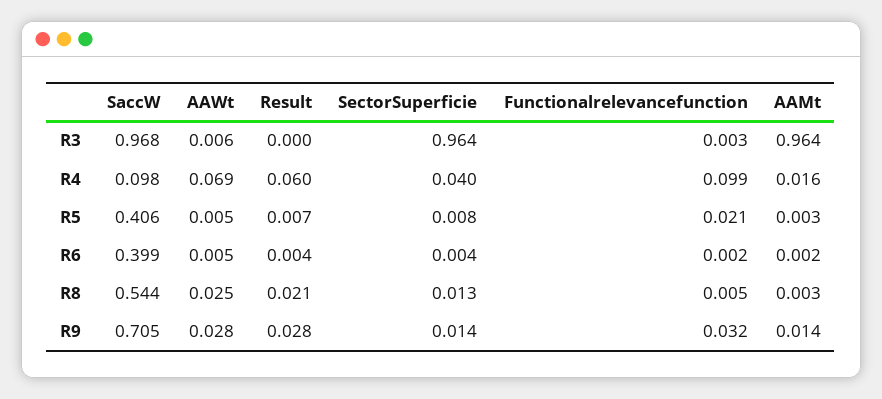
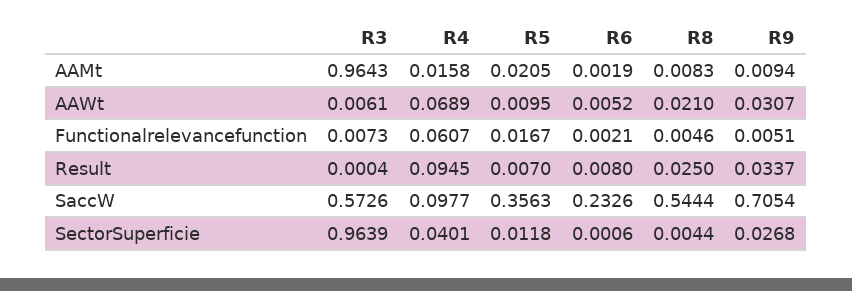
  {
    "SaccW": {
-     "R3": 0.968,
+     "R3": 0.5726,
      "R4": 0.0977,
-     "R5": 0.406,
+     "R5": 0.3563,
-     "R6": 0.399,
+     "R6": 0.2326,
      "R8": 0.5444,
      "R9": 0.7054
    },
    "AAWt": {
      "R3": 0.0061,
      "R4": 0.0689,
-     "R5": 0.005,
+     "R5": 0.0095,
      "R6": 0.0052,
-     "R8": 0.025,
+     "R8": 0.021,
-     "R9": 0.028
+     "R9": 0.0307
    },
    "Result": {
      "R3": 0.0004,
-     "R4": 0.06,
+     "R4": 0.0945,
      "R5": 0.007,
-     "R6": 0.004,
+     "R6": 0.008,
-     "R8": 0.021,
+     "R8": 0.025,
-     "R9": 0.028
+     "R9": 0.0337
    },
    "SectorSuperficie": {
      "R3": 0.9639,
      "R4": 0.0401,
-     "R5": 0.008,
+     "R5": 0.0118,
-     "R6": 0.004,
+     "R6": 0.0006,
-     "R8": 0.013,
+     "R8": 0.0044,
-     "R9": 0.014
+     "R9": 0.0268
    },
    "Functionalrelevancefunction": {
-     "R3": 0.003,
+     "R3": 0.0073,
-     "R4": 0.099,
+     "R4": 0.0607,
-     "R5": 0.021,
+     "R5": 0.0167,
      "R6": 0.0021,
      "R8": 0.0046,
-     "R9": 0.032
+     "R9": 0.0051
    },
    "AAMt": {
      "R3": 0.9643,
      "R4": 0.0158,
-     "R5": 0.003,
+     "R5": 0.0205,
      "R6": 0.0019,
-     "R8": 0.003,
+     "R8": 0.0083,
-     "R9": 0.014
+     "R9": 0.0094
    }
  }

